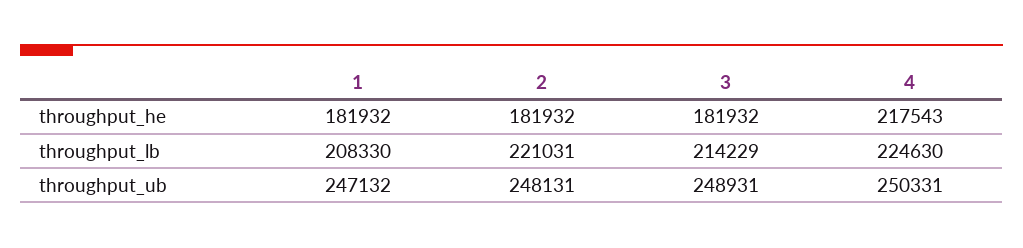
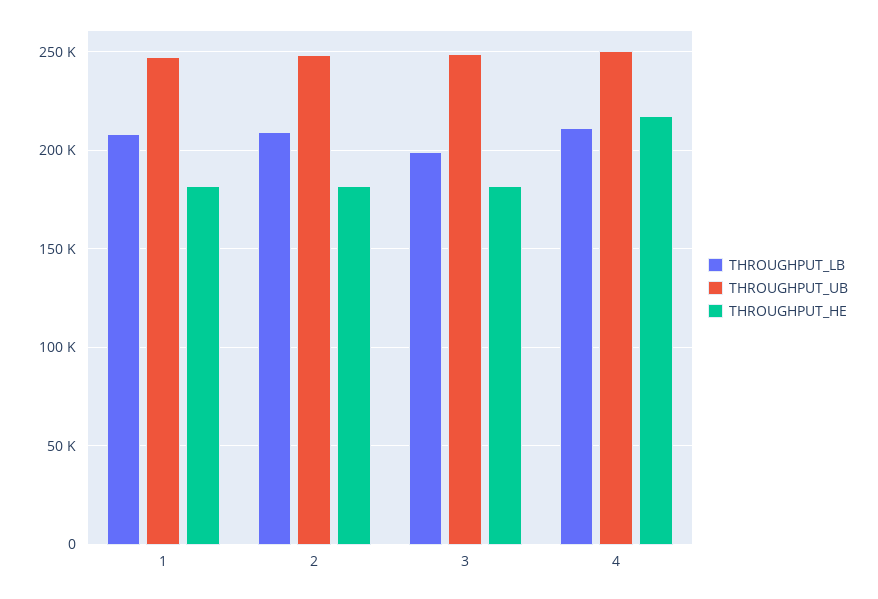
  {
    "throughput_he": {
      "1": 181932,
      "2": 181932,
      "3": 181932,
      "4": 217543
    },
    "throughput_lb": {
      "1": 208330,
-     "2": 221031,
+     "2": 210000,
-     "3": 214229,
+     "3": 200000,
-     "4": 224630
+     "4": 210000
    },
    "throughput_ub": {
      "1": 247132,
      "2": 248131,
      "3": 248931,
      "4": 250331
    }
  }

